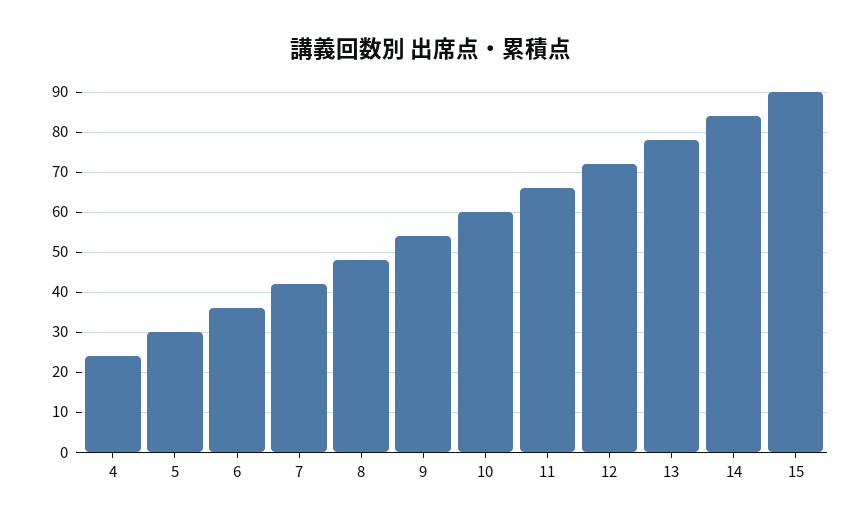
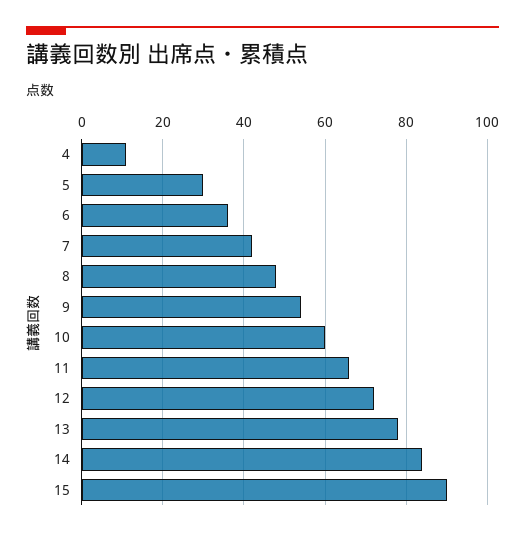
  {
-   "4": 25,
+   "4": 10,
    "5": 30,
    "6": 35,
    "7": 40,
    "8": 50,
    "9": 55,
    "10": 60,
    "11": 65,
    "12": 70,
    "13": 80,
    "14": 85,
    "15": 90
  }

